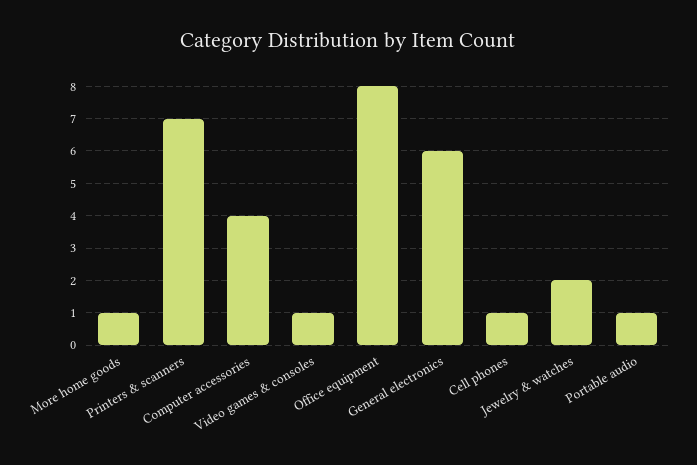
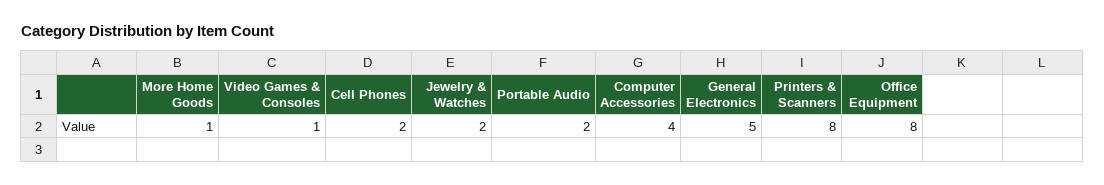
  {
    "More home goods": 1,
-   "Printers & scanners": 7,
+   "Printers & scanners": 8,
    "Computer accessories": 4,
    "Video games & consoles": 1,
    "Office equipment": 8,
-   "General electronics": 6,
+   "General electronics": 5,
-   "Cell phones": 1,
+   "Cell phones": 2,
    "Jewelry & watches": 2,
-   "Portable audio": 1
+   "Portable audio": 2
  }

